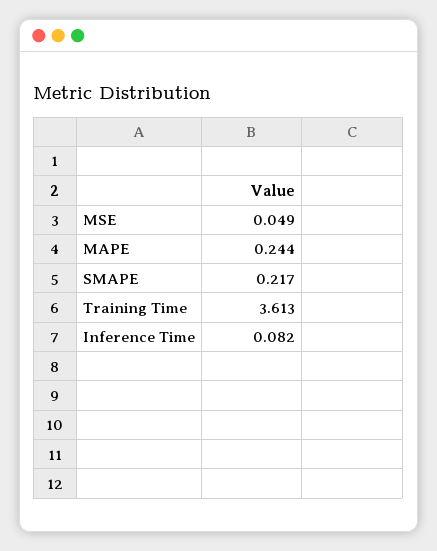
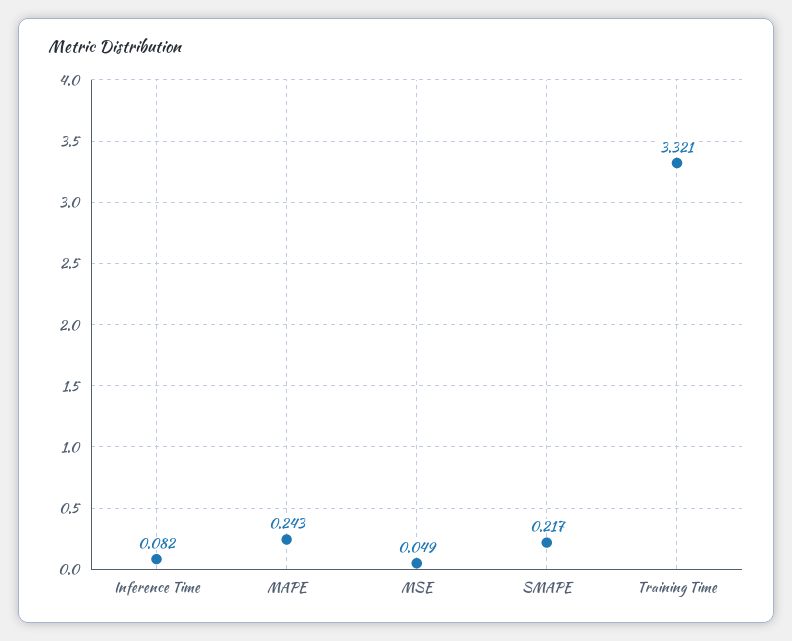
  {
    "MSE": 0.049,
-   "MAPE": 0.244,
+   "MAPE": 0.243,
    "SMAPE": 0.217,
-   "Training Time": 3.613,
+   "Training Time": 3.321,
    "Inference Time": 0.082
  }

